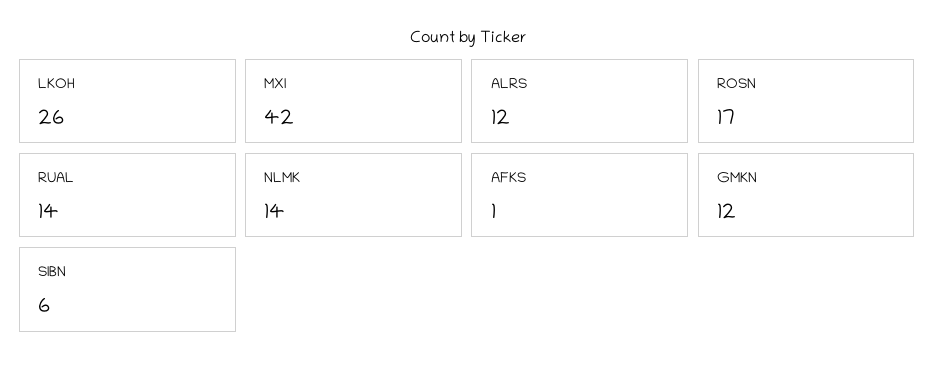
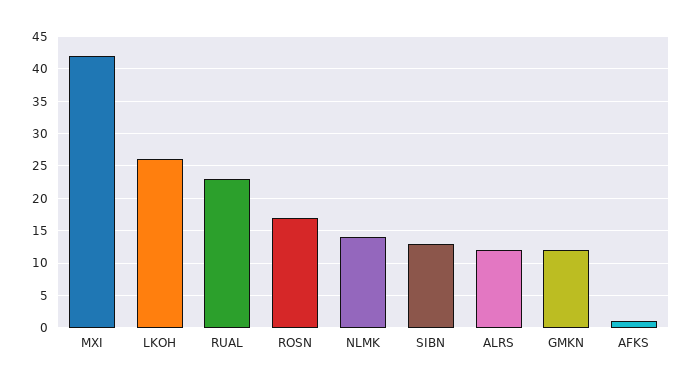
  {
    "LKOH": 26,
    "MXI": 42,
    "ALRS": 12,
    "ROSN": 17,
-   "RUAL": 14,
+   "RUAL": 23,
    "NLMK": 14,
    "AFKS": 1,
    "GMKN": 12,
-   "SIBN": 6
+   "SIBN": 13
  }

